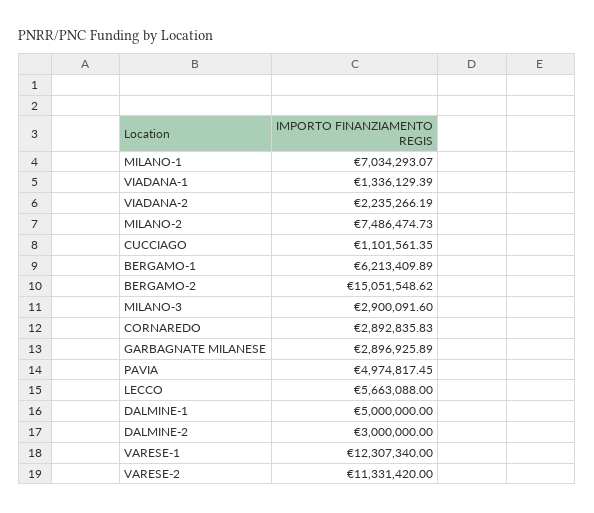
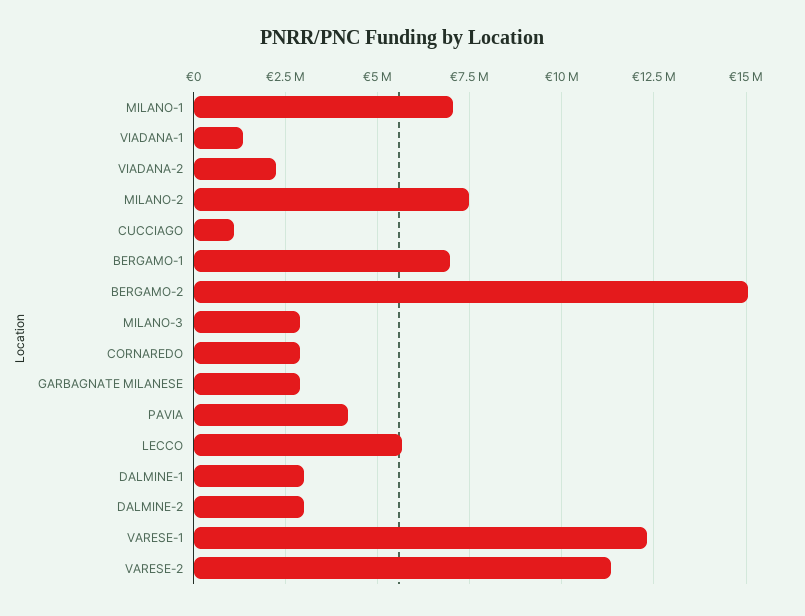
  {
    "MILANO-1": 7034293.07,
    "VIADANA-1": 1336129.39,
    "VIADANA-2": 2235266.19,
    "MILANO-2": 7486474.73,
    "CUCCIAGO": 1101561.35,
-   "BERGAMO-1": 6213409.89,
+   "BERGAMO-1": 7000000,
    "BERGAMO-2": 15051548.62,
    "MILANO-3": 2900091.6,
    "CORNAREDO": 2892835.83,
    "GARBAGNATE MILANESE": 2896925.89,
-   "PAVIA": 4974817.45,
+   "PAVIA": 4250000,
    "LECCO": 5663088,
-   "DALMINE-1": 5000000,
+   "DALMINE-1": 3000000,
    "DALMINE-2": 3000000,
    "VARESE-1": 12307340,
    "VARESE-2": 11331420
  }

